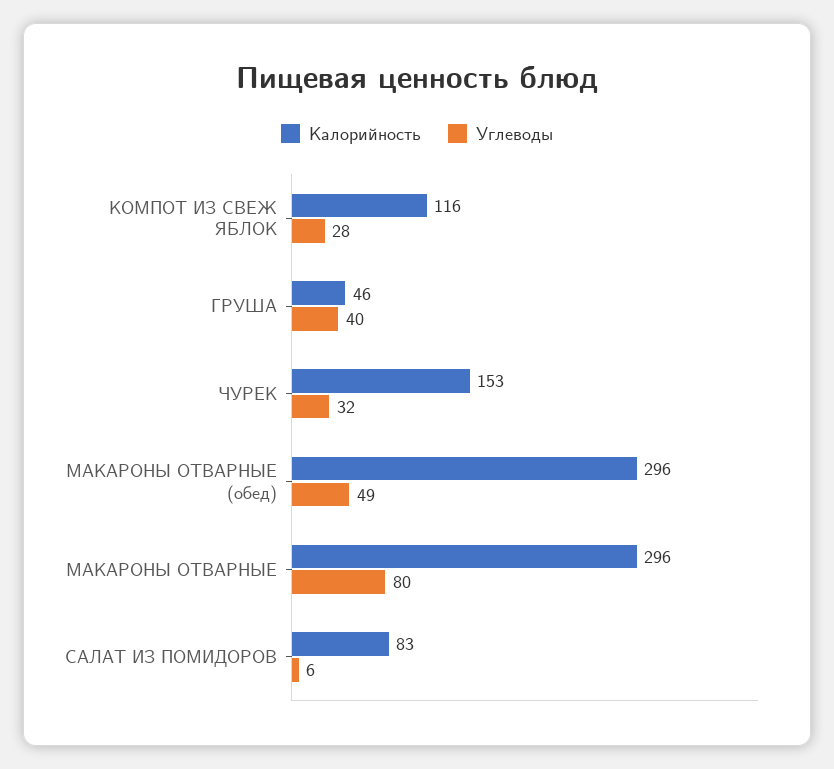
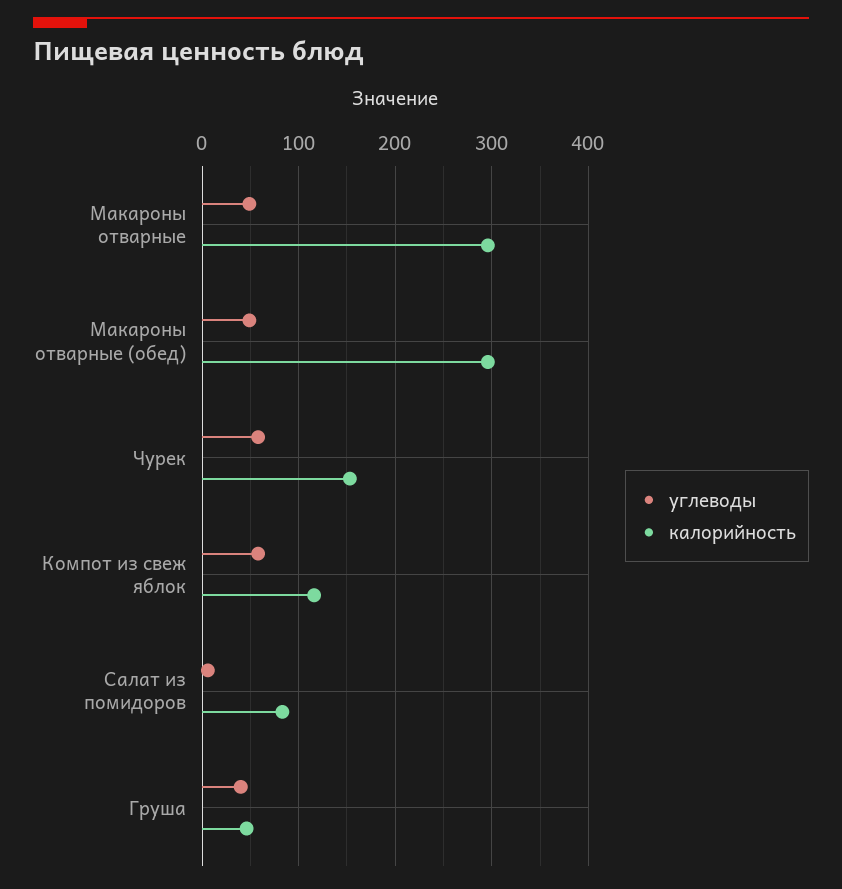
  {
    "Калорийность": {
      "КОМПОТ ИЗ СВЕЖ ЯБЛОК": 116,
      "ГРУША": 46,
      "ЧУРЕК": 153,
      "МАКАРОНЫ ОТВАРНЫЕ (обед)": 296,
      "МАКАРОНЫ ОТВАРНЫЕ": 296,
      "САЛАТ ИЗ ПОМИДОРОВ": 83
    },
    "Углеводы": {
-     "КОМПОТ ИЗ СВЕЖ ЯБЛОК": 28,
+     "КОМПОТ ИЗ СВЕЖ ЯБЛОК": 60,
      "ГРУША": 40,
-     "ЧУРЕК": 32,
+     "ЧУРЕК": 60,
      "МАКАРОНЫ ОТВАРНЫЕ (обед)": 49,
-     "МАКАРОНЫ ОТВАРНЫЕ": 80,
+     "МАКАРОНЫ ОТВАРНЫЕ": 50,
      "САЛАТ ИЗ ПОМИДОРОВ": 6
    }
  }

